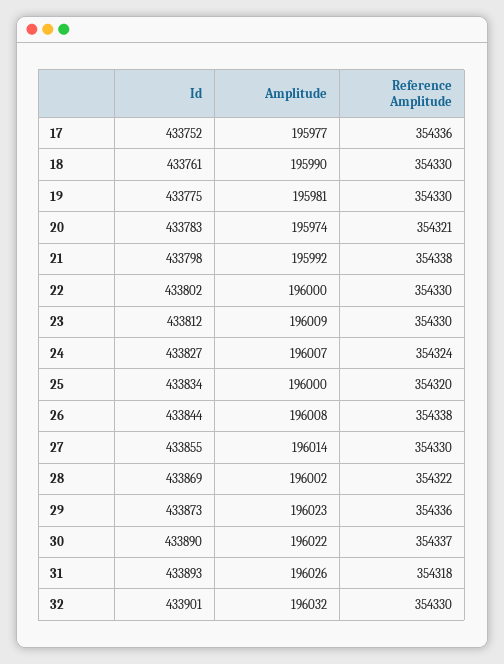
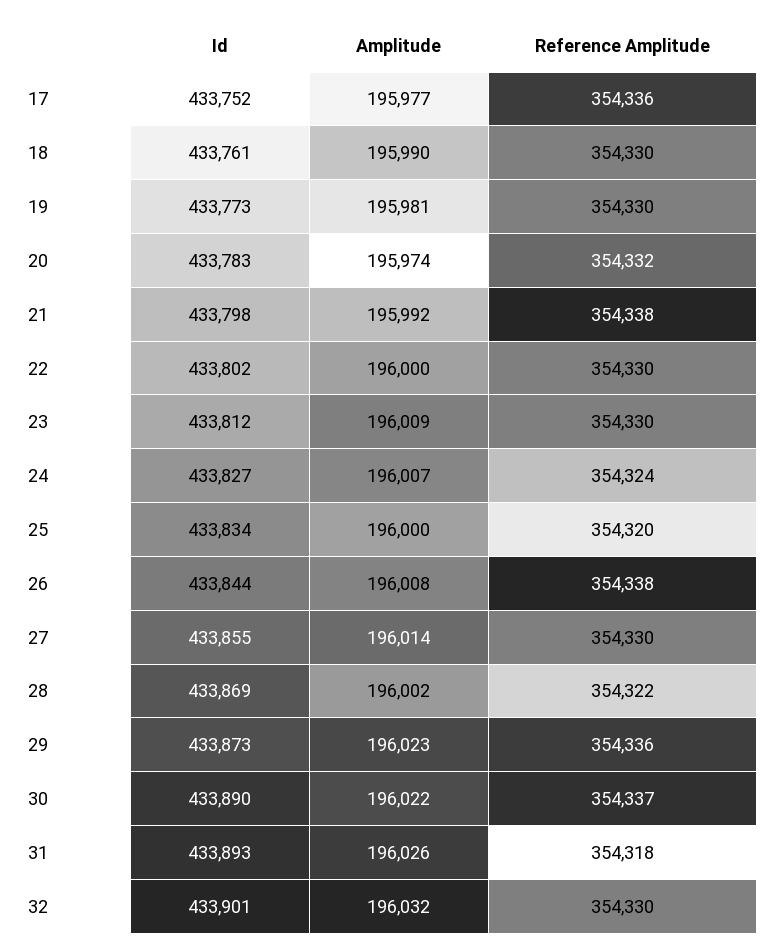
  {
    "Id": {
      "17": 433752,
      "18": 433761,
-     "19": 433775,
+     "19": 433773,
      "20": 433783,
      "21": 433798,
      "22": 433802,
      "23": 433812,
      "24": 433827,
      "25": 433834,
      "26": 433844,
      "27": 433855,
      "28": 433869,
      "29": 433873,
      "30": 433890,
      "31": 433893,
      "32": 433901
    },
    "Amplitude": {
      "17": 195977,
      "18": 195990,
      "19": 195981,
      "20": 195974,
      "21": 195992,
      "22": 196000,
      "23": 196009,
      "24": 196007,
      "25": 196000,
      "26": 196008,
      "27": 196014,
      "28": 196002,
      "29": 196023,
      "30": 196022,
      "31": 196026,
      "32": 196032
    },
    "Reference Amplitude": {
      "17": 354336,
      "18": 354330,
      "19": 354330,
-     "20": 354321,
+     "20": 354332,
      "21": 354338,
      "22": 354330,
      "23": 354330,
      "24": 354324,
      "25": 354320,
      "26": 354338,
      "27": 354330,
      "28": 354322,
      "29": 354336,
      "30": 354337,
      "31": 354318,
      "32": 354330
    }
  }

